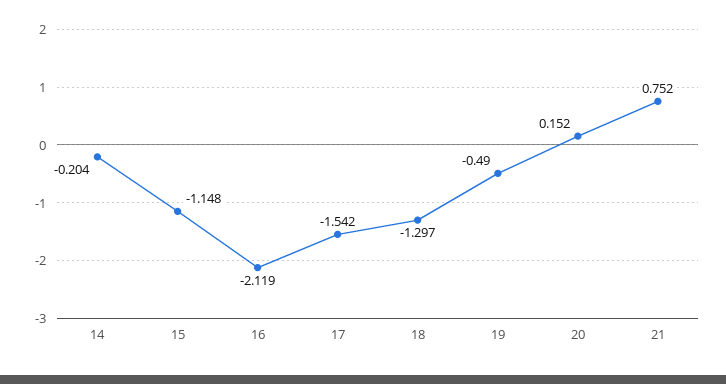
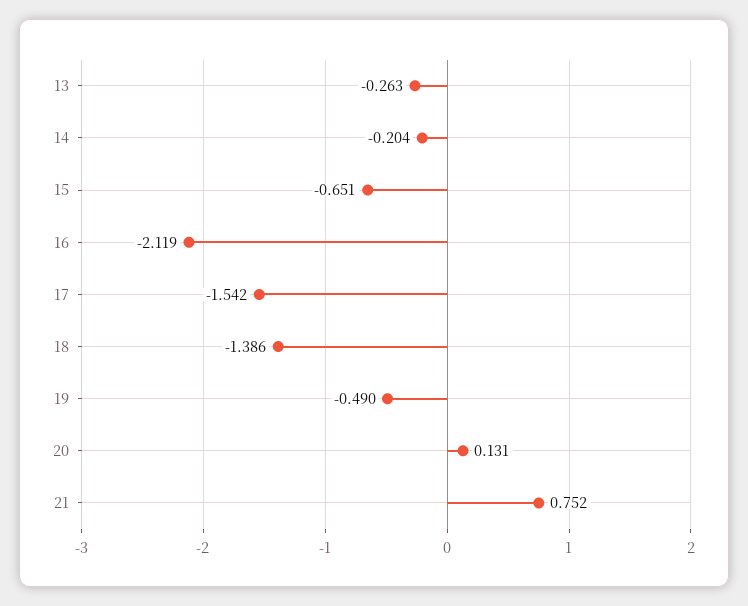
  {
    "14": -0.204,
-   "15": -1.148,
+   "15": -0.651,
    "16": -2.119,
    "17": -1.542,
-   "18": -1.297,
+   "18": -1.386,
    "19": -0.49,
-   "20": 0.152,
+   "20": 0.131,
-   "21": 0.752
+   "21": 0.752,
+   "13": -0.263
  }

